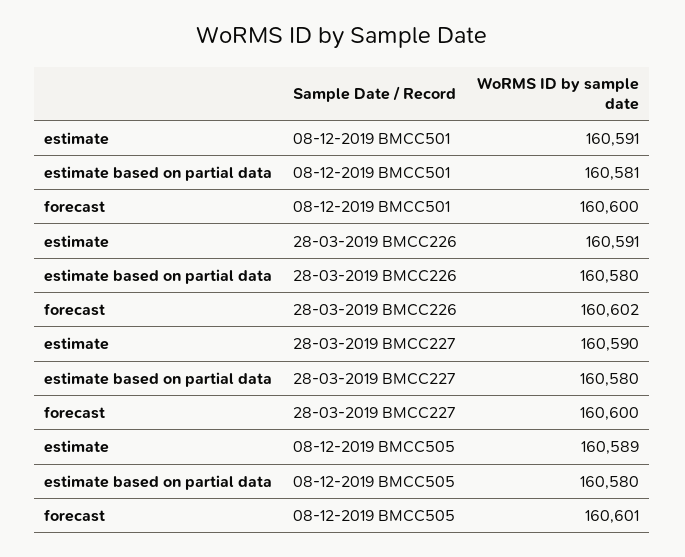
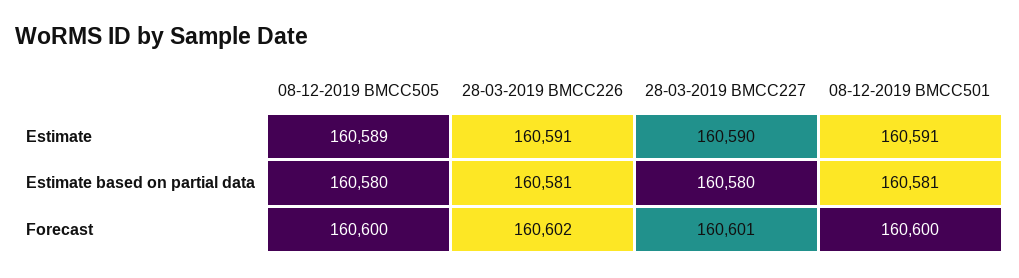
  {
    "estimate": {
      "08-12-2019 BMCC501": 160591,
      "28-03-2019 BMCC226": 160591,
      "28-03-2019 BMCC227": 160590,
      "08-12-2019 BMCC505": 160589
    },
    "estimate based on partial data": {
      "08-12-2019 BMCC501": 160581,
-     "28-03-2019 BMCC226": 160580,
+     "28-03-2019 BMCC226": 160581,
      "28-03-2019 BMCC227": 160580,
      "08-12-2019 BMCC505": 160580
    },
    "forecast": {
      "08-12-2019 BMCC501": 160600,
      "28-03-2019 BMCC226": 160602,
-     "28-03-2019 BMCC227": 160600,
+     "28-03-2019 BMCC227": 160601,
-     "08-12-2019 BMCC505": 160601
+     "08-12-2019 BMCC505": 160600
    }
  }

